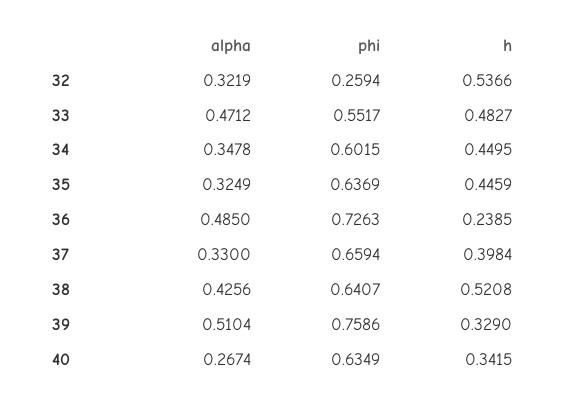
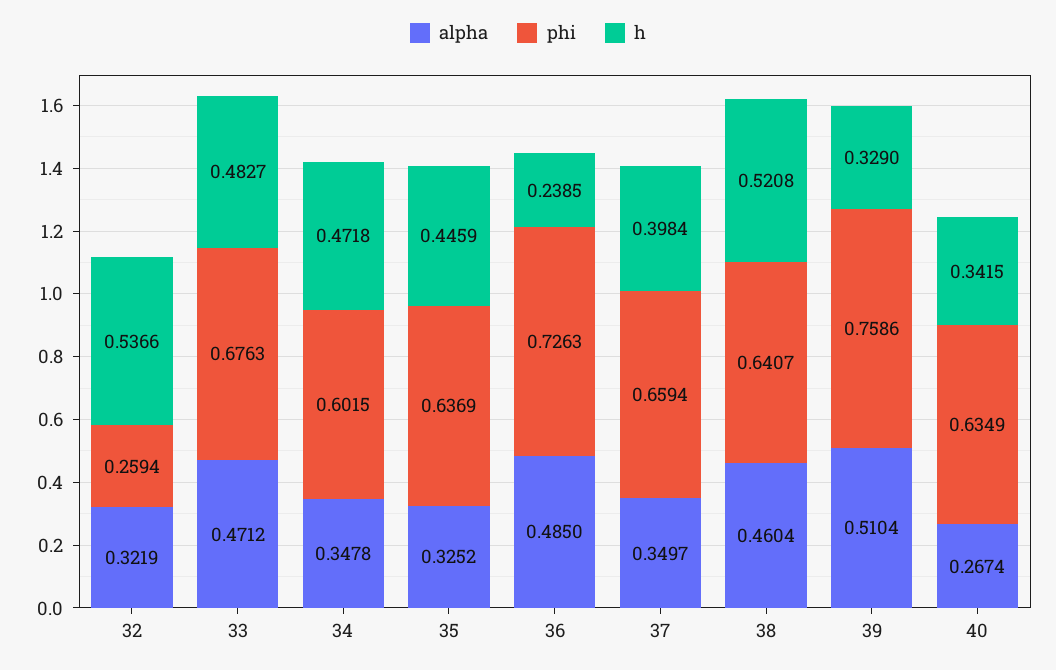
  {
    "alpha": {
      "32": 0.3219,
      "33": 0.4712,
      "34": 0.3478,
-     "35": 0.3249,
+     "35": 0.3252,
      "36": 0.485,
-     "37": 0.33,
+     "37": 0.3497,
-     "38": 0.4256,
+     "38": 0.4604,
      "39": 0.5104,
      "40": 0.2674
    },
    "phi": {
      "32": 0.2594,
-     "33": 0.5517,
+     "33": 0.6763,
      "34": 0.6015,
      "35": 0.6369,
      "36": 0.7263,
      "37": 0.6594,
      "38": 0.6407,
      "39": 0.7586,
      "40": 0.6349
    },
    "h": {
      "32": 0.5366,
      "33": 0.4827,
-     "34": 0.4495,
+     "34": 0.4718,
      "35": 0.4459,
      "36": 0.2385,
      "37": 0.3984,
      "38": 0.5208,
      "39": 0.329,
      "40": 0.3415
    }
  }

